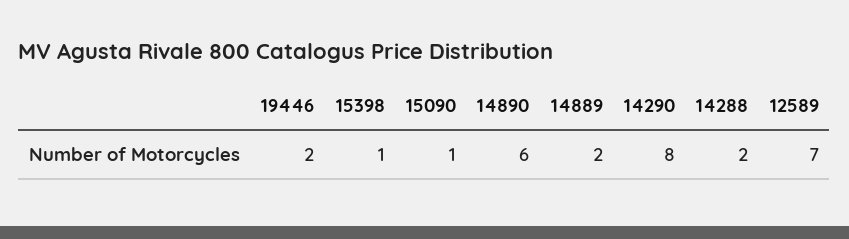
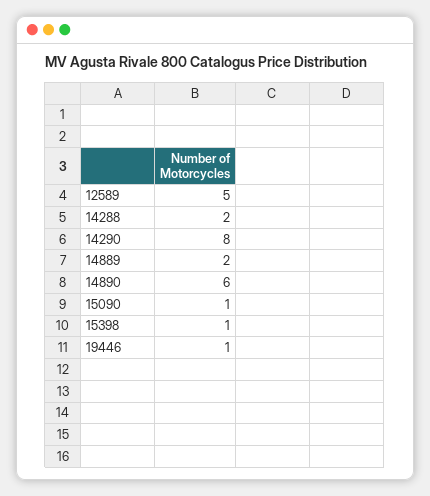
  {
-   "19446": 2,
+   "19446": 1,
    "15398": 1,
    "15090": 1,
    "14890": 6,
    "14889": 2,
    "14290": 8,
    "14288": 2,
-   "12589": 7
+   "12589": 5
  }

